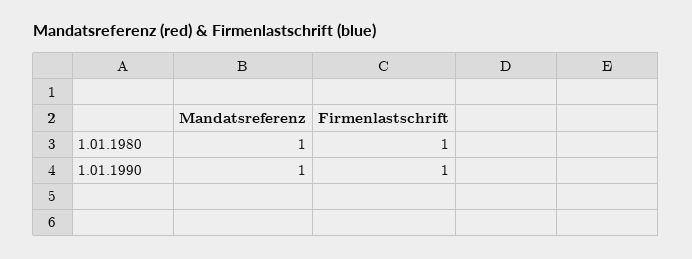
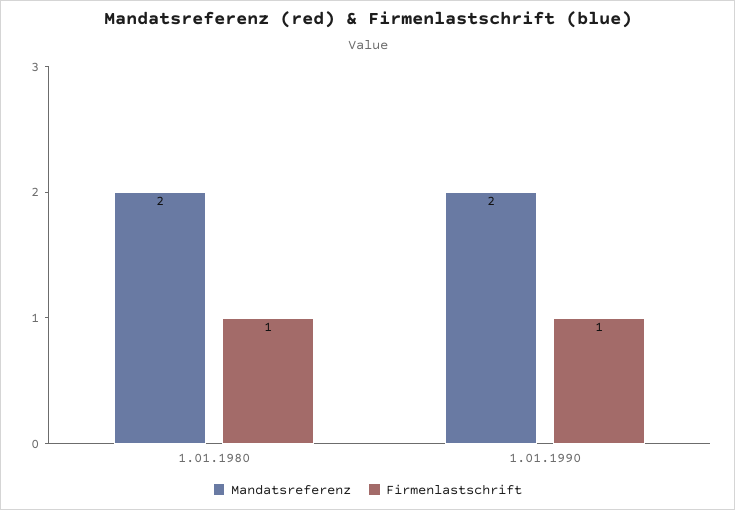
  {
    "Mandatsreferenz": {
-     "1.01.1980": 1,
+     "1.01.1980": 2,
-     "1.01.1990": 1
+     "1.01.1990": 2
    },
    "Firmenlastschrift": {
      "1.01.1980": 1,
      "1.01.1990": 1
    }
  }

